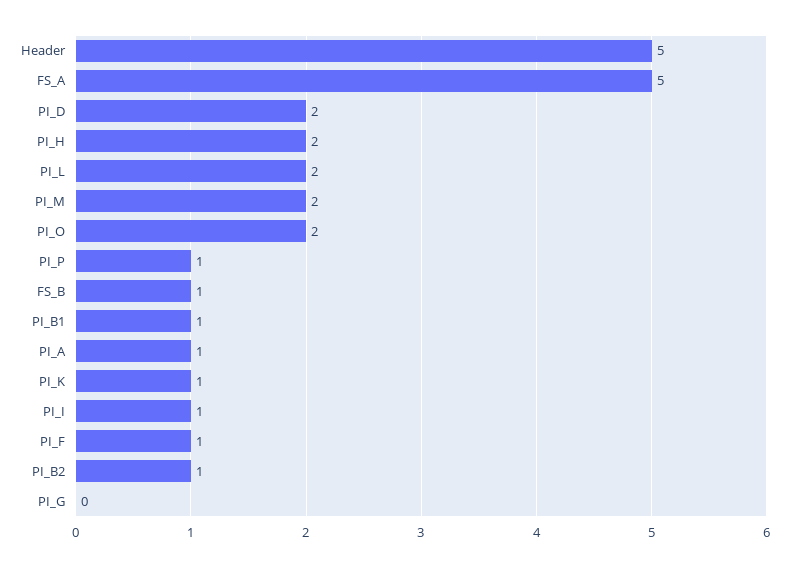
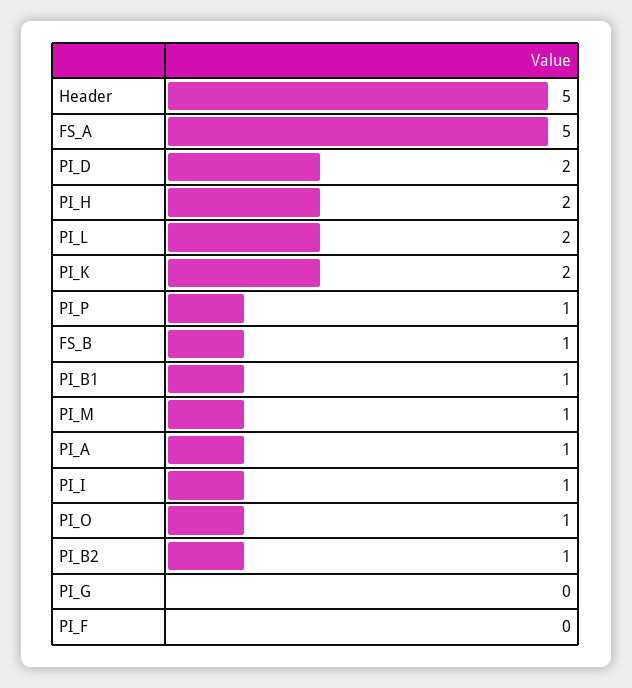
  {
    "Header": 5,
    "FS_A": 5,
    "PI_D": 2,
    "PI_H": 2,
    "PI_L": 2,
-   "PI_M": 2,
+   "PI_M": 1,
-   "PI_O": 2,
+   "PI_O": 1,
    "PI_P": 1,
    "FS_B": 1,
    "PI_B1": 1,
    "PI_A": 1,
-   "PI_K": 1,
+   "PI_K": 2,
    "PI_I": 1,
-   "PI_F": 1,
+   "PI_F": 0,
    "PI_B2": 1,
    "PI_G": 0
  }

